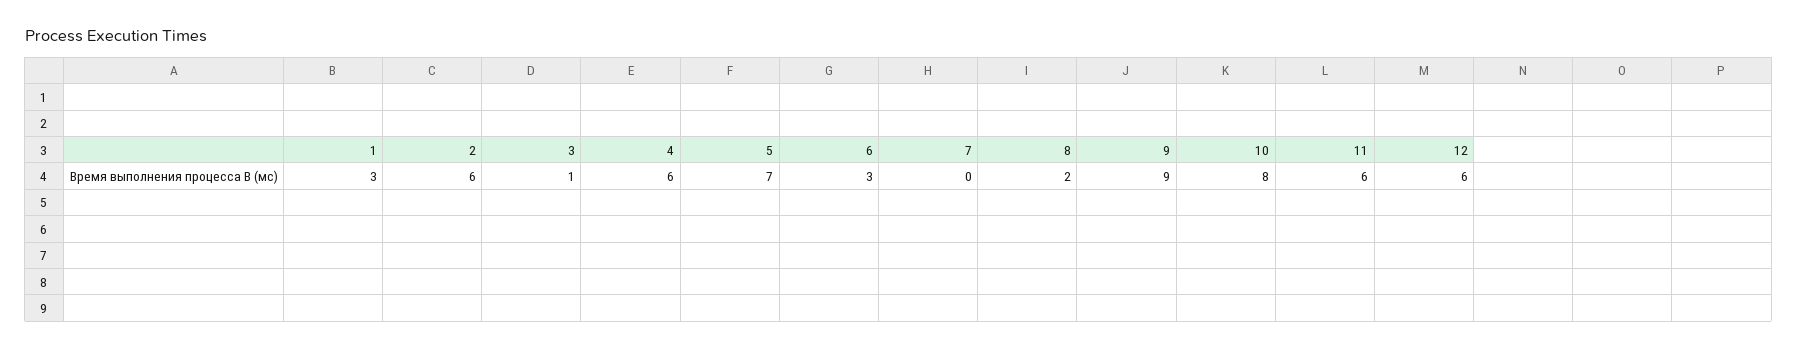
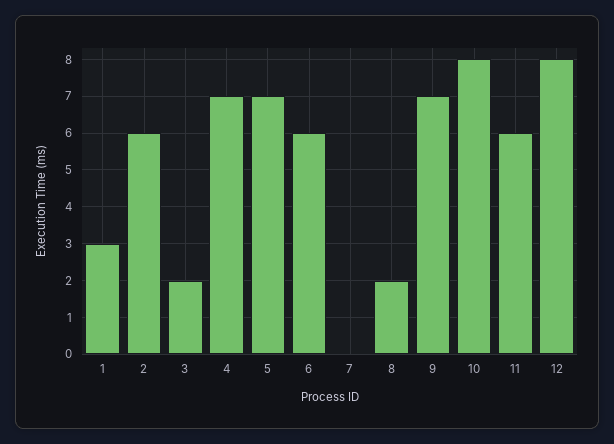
  {
    "1": 3,
    "2": 6,
-   "3": 1,
+   "3": 2,
-   "4": 6,
+   "4": 7,
    "5": 7,
-   "6": 3,
+   "6": 6,
    "7": 0,
    "8": 2,
-   "9": 9,
+   "9": 7,
    "10": 8,
    "11": 6,
-   "12": 6
+   "12": 8
  }

